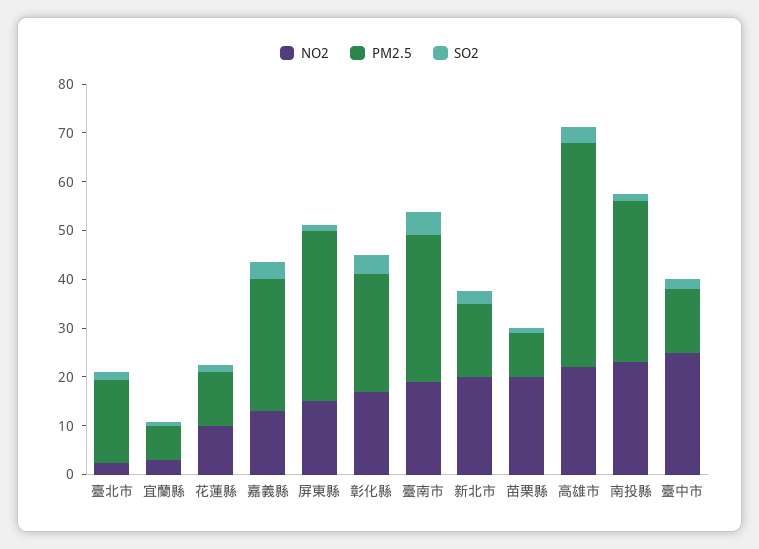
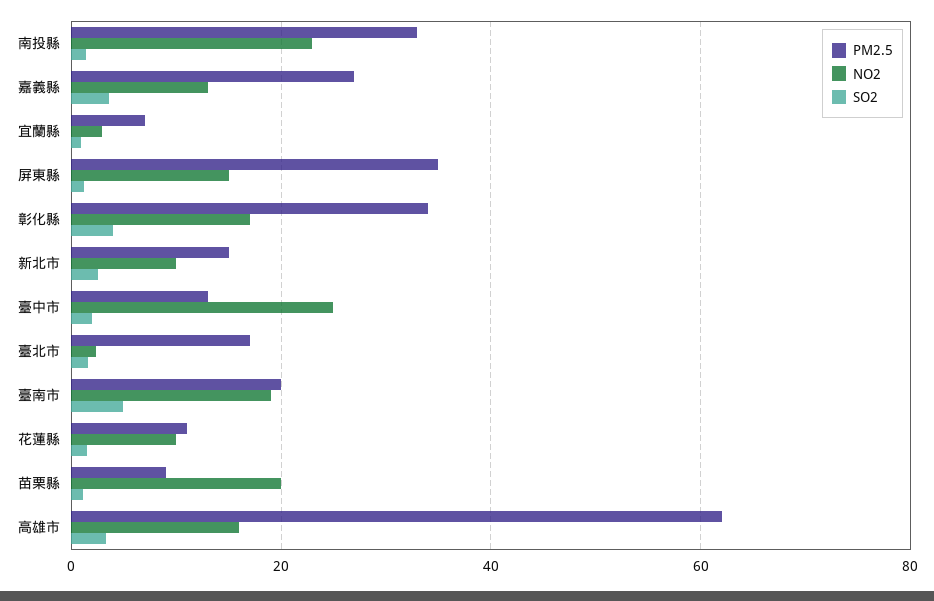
  {
    "NO2": {
      "臺北市": 2,
      "宜蘭縣": 2,
      "花蓮縣": 10,
      "嘉義縣": 14,
      "屏東縣": 16,
      "彰化縣": 18,
      "臺南市": 20,
-     "新北市": 20,
+     "新北市": 10,
      "苗栗縣": 20,
-     "高雄市": 22,
+     "高雄市": 16,
      "南投縣": 24,
      "臺中市": 26
    },
    "PM2.5": {
      "臺北市": 18,
      "宜蘭縣": 8,
      "花蓮縣": 12,
      "嘉義縣": 28,
      "屏東縣": 36,
-     "彰化縣": 24,
+     "彰化縣": 34,
-     "臺南市": 30,
+     "臺南市": 20,
      "新北市": 16,
      "苗栗縣": 10,
-     "高雄市": 46,
+     "高雄市": 62,
      "南投縣": 34,
      "臺中市": 14
    },
    "SO2": {
      "臺北市": 2,
      "宜蘭縣": 0,
      "花蓮縣": 2,
      "嘉義縣": 4,
      "屏東縣": 2,
      "彰化縣": 4,
      "臺南市": 4,
      "新北市": 2,
      "苗栗縣": 2,
      "高雄市": 4,
      "南投縣": 2,
      "臺中市": 2
    }
  }

